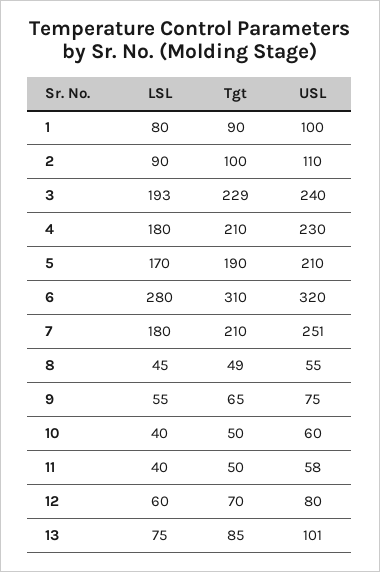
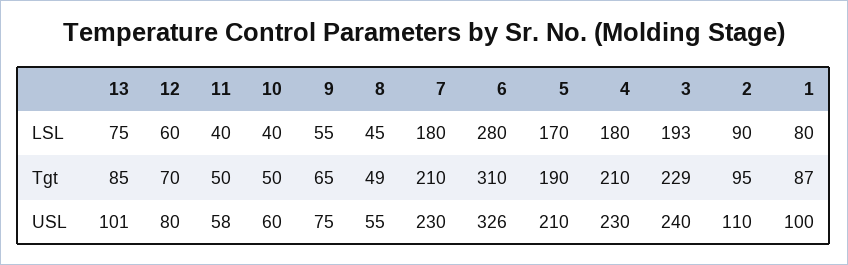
  {
    "LSL": {
      "1": 80,
      "2": 90,
      "3": 193,
      "4": 180,
      "5": 170,
      "6": 280,
      "7": 180,
      "8": 45,
      "9": 55,
      "10": 40,
      "11": 40,
      "12": 60,
      "13": 75
    },
    "Tgt": {
-     "1": 90,
+     "1": 87,
-     "2": 100,
+     "2": 95,
      "3": 229,
      "4": 210,
      "5": 190,
      "6": 310,
      "7": 210,
      "8": 49,
      "9": 65,
      "10": 50,
      "11": 50,
      "12": 70,
      "13": 85
    },
    "USL": {
      "1": 100,
      "2": 110,
      "3": 240,
      "4": 230,
      "5": 210,
-     "6": 320,
+     "6": 326,
-     "7": 251,
+     "7": 230,
      "8": 55,
      "9": 75,
      "10": 60,
      "11": 58,
      "12": 80,
      "13": 101
    }
  }

